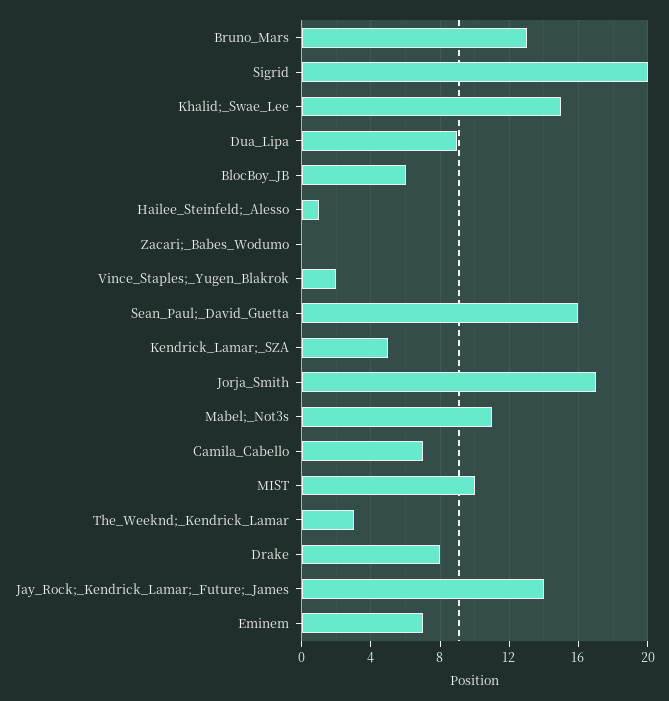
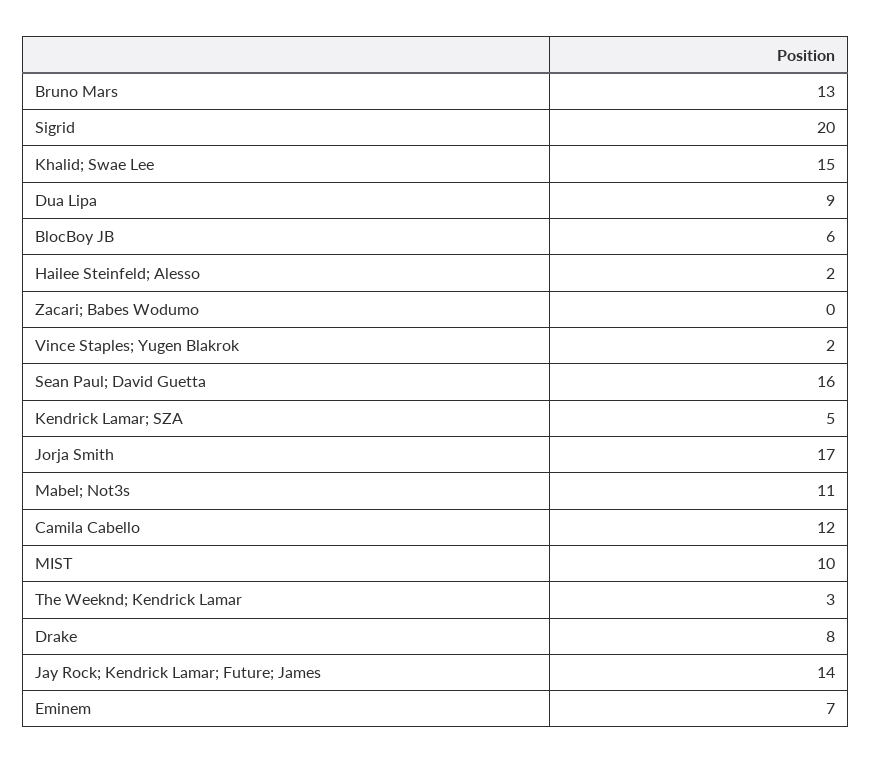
  {
    "Bruno_Mars": 13,
    "Sigrid": 20,
    "Khalid;_Swae_Lee": 15,
    "Dua_Lipa": 9,
    "BlocBoy_JB": 6,
-   "Hailee_Steinfeld;_Alesso": 1,
+   "Hailee_Steinfeld;_Alesso": 2,
    "Zacari;_Babes_Wodumo": 0,
    "Vince_Staples;_Yugen_Blakrok": 2,
    "Sean_Paul;_David_Guetta": 16,
    "Kendrick_Lamar;_SZA": 5,
    "Jorja_Smith": 17,
    "Mabel;_Not3s": 11,
-   "Camila_Cabello": 7,
+   "Camila_Cabello": 12,
    "MIST": 10,
    "The_Weeknd;_Kendrick_Lamar": 3,
    "Drake": 8,
    "Jay_Rock;_Kendrick_Lamar;_Future;_James": 14,
    "Eminem": 7
  }

